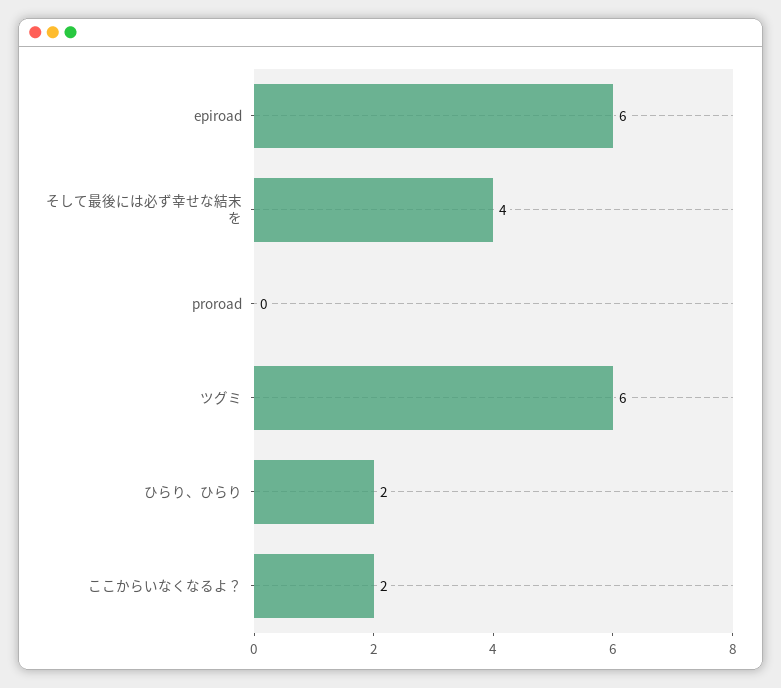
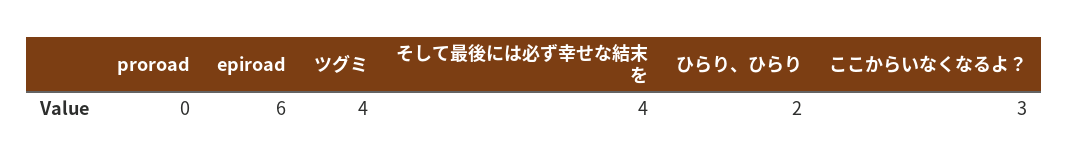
  {
    "epiroad": 6,
    "そして最後には必ず幸せな結末を": 4,
    "proroad": 0,
-   "ツグミ": 6,
+   "ツグミ": 4,
    "ひらり、ひらり": 2,
-   "ここからいなくなるよ？": 2
+   "ここからいなくなるよ？": 3
  }

